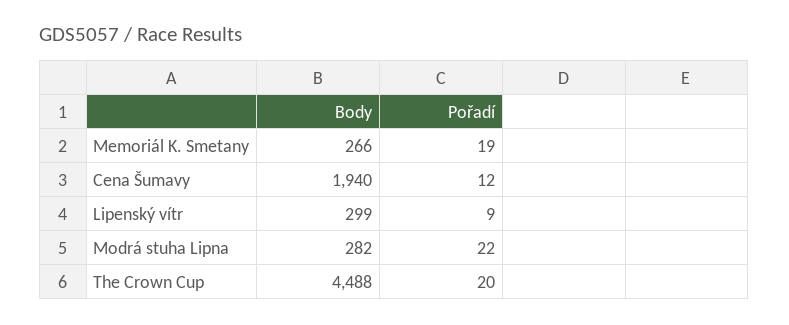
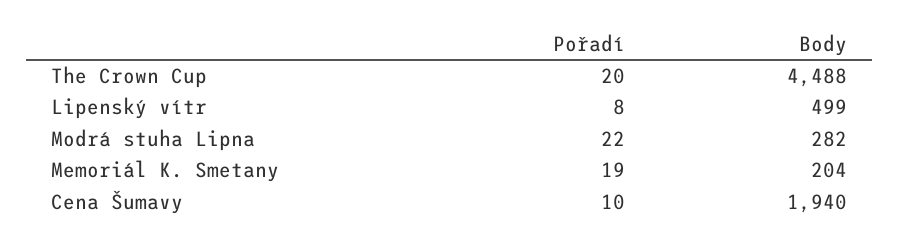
  {
    "Body": {
-     "Memoriál K. Smetany": 266,
+     "Memoriál K. Smetany": 204,
      "Cena Šumavy": 1940,
-     "Lipenský vítr": 299,
+     "Lipenský vítr": 499,
      "Modrá stuha Lipna": 282,
      "The Crown Cup": 4488
    },
    "Pořadí": {
      "Memoriál K. Smetany": 19,
-     "Cena Šumavy": 12,
+     "Cena Šumavy": 10,
-     "Lipenský vítr": 9,
+     "Lipenský vítr": 8,
      "Modrá stuha Lipna": 22,
      "The Crown Cup": 20
    }
  }

